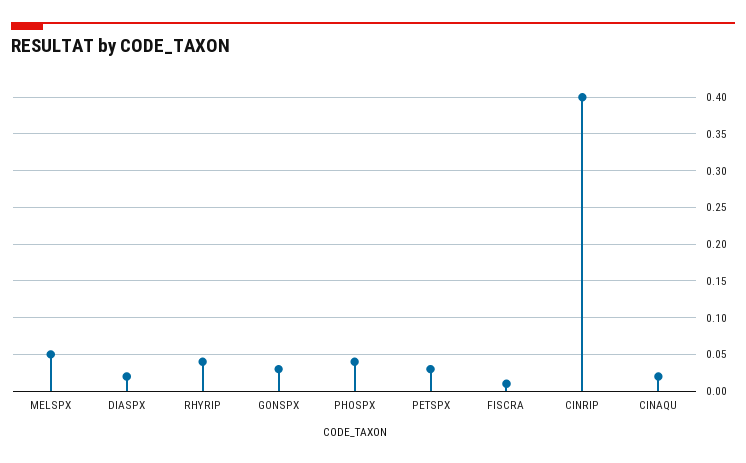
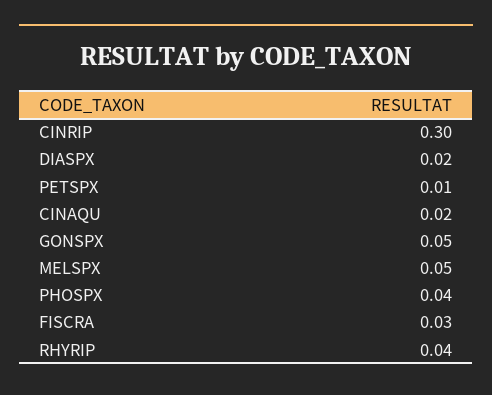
  {
    "MELSPX": 0.05,
    "DIASPX": 0.02,
    "RHYRIP": 0.04,
-   "GONSPX": 0.03,
+   "GONSPX": 0.05,
    "PHOSPX": 0.04,
-   "PETSPX": 0.03,
+   "PETSPX": 0.01,
-   "FISCRA": 0.01,
+   "FISCRA": 0.03,
-   "CINRIP": 0.4,
+   "CINRIP": 0.3,
    "CINAQU": 0.02
  }

